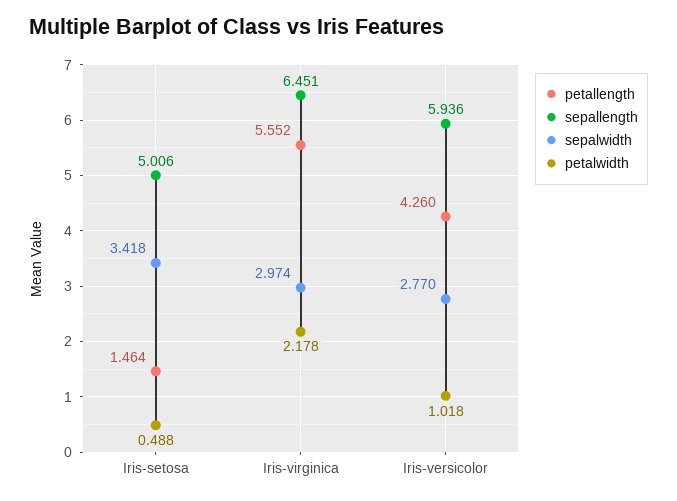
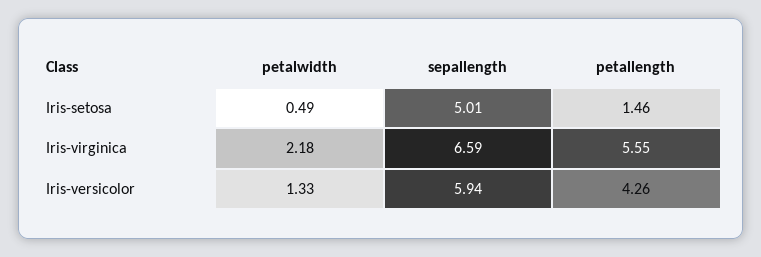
  {
    "petallength": {
      "Iris-setosa": 1.464,
      "Iris-virginica": 5.552,
      "Iris-versicolor": 4.26
    },
    "sepallength": {
      "Iris-setosa": 5.006,
-     "Iris-virginica": 6.451,
+     "Iris-virginica": 6.59,
      "Iris-versicolor": 5.936
    },
-   "sepalwidth": {
-     "Iris-setosa": 3.418,
-     "Iris-virginica": 2.974,
-     "Iris-versicolor": 2.77
-   },
    "petalwidth": {
      "Iris-setosa": 0.488,
      "Iris-virginica": 2.178,
-     "Iris-versicolor": 1.018
+     "Iris-versicolor": 1.33
    }
  }

